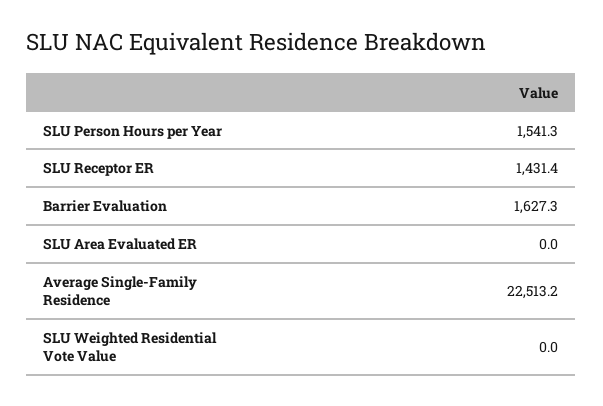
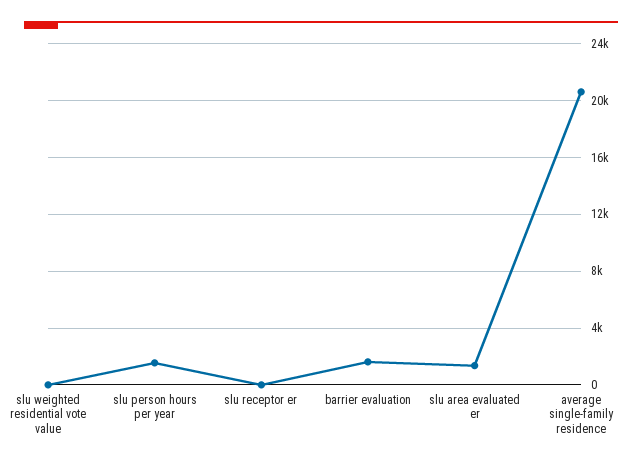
  {
    "SLU Person Hours per Year": 1541.3,
-   "SLU Receptor ER": 1431.4,
+   "SLU Receptor ER": 0,
    "Barrier Evaluation": 1627.3,
-   "SLU Area Evaluated ER": 0,
+   "SLU Area Evaluated ER": 1500,
-   "Average Single-Family Residence": 22513.2,
+   "Average Single-Family Residence": 20500,
    "SLU Weighted Residential Vote Value": 0
  }

